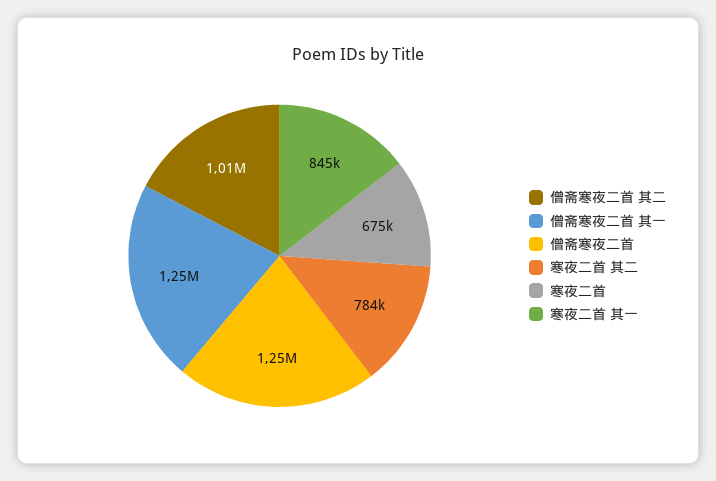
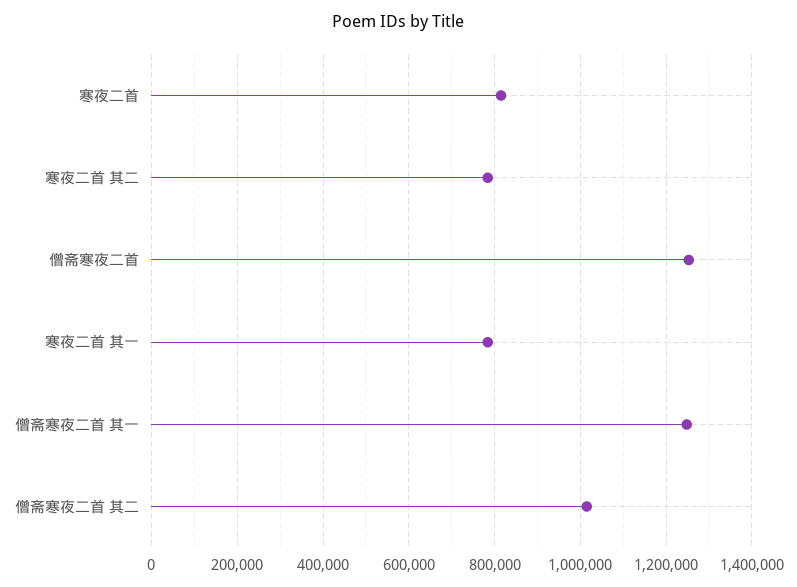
  {
    "僧斋寒夜二首 其二": 1010000,
    "僧斋寒夜二首 其一": 1250000,
    "僧斋寒夜二首": 1250000,
    "寒夜二首 其二": 784000,
-   "寒夜二首": 675000,
+   "寒夜二首": 820000,
-   "寒夜二首 其一": 845000
+   "寒夜二首 其一": 780000
  }

